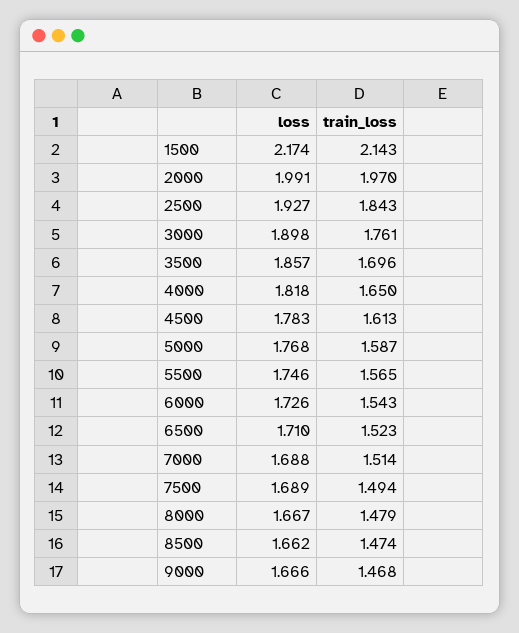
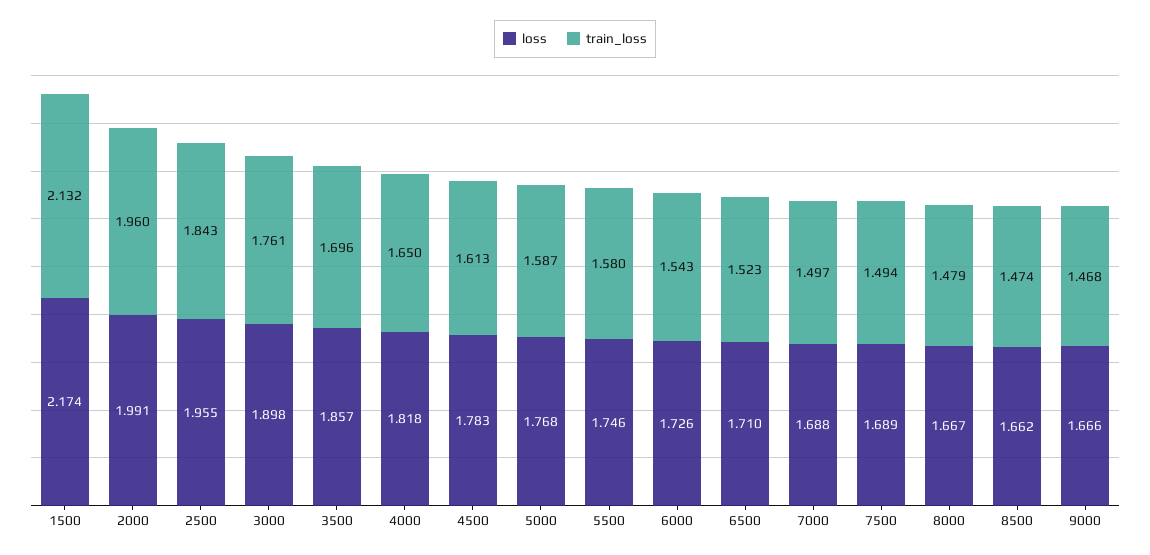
  {
    "loss": {
      "1500": 2.174,
      "2000": 1.991,
-     "2500": 1.927,
+     "2500": 1.955,
      "3000": 1.898,
      "3500": 1.857,
      "4000": 1.818,
      "4500": 1.783,
      "5000": 1.768,
      "5500": 1.746,
      "6000": 1.726,
      "6500": 1.71,
      "7000": 1.688,
      "7500": 1.689,
      "8000": 1.667,
      "8500": 1.662,
      "9000": 1.666
    },
    "train_loss": {
-     "1500": 2.143,
+     "1500": 2.132,
-     "2000": 1.97,
+     "2000": 1.96,
      "2500": 1.843,
      "3000": 1.761,
      "3500": 1.696,
      "4000": 1.65,
      "4500": 1.613,
      "5000": 1.587,
-     "5500": 1.565,
+     "5500": 1.58,
      "6000": 1.543,
      "6500": 1.523,
-     "7000": 1.514,
+     "7000": 1.497,
      "7500": 1.494,
      "8000": 1.479,
      "8500": 1.474,
      "9000": 1.468
    }
  }

